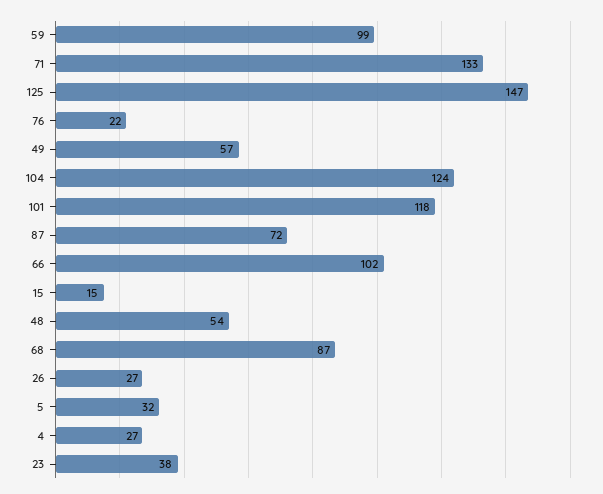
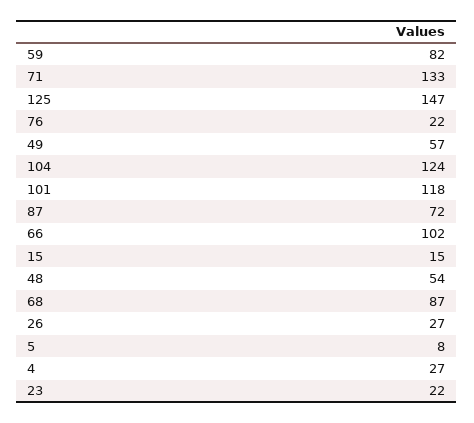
  {
-   "59": 99,
+   "59": 82,
    "71": 133,
    "125": 147,
    "76": 22,
    "49": 57,
    "104": 124,
    "101": 118,
    "87": 72,
    "66": 102,
    "15": 15,
    "48": 54,
    "68": 87,
    "26": 27,
-   "5": 32,
+   "5": 8,
    "4": 27,
-   "23": 38
+   "23": 22
  }

